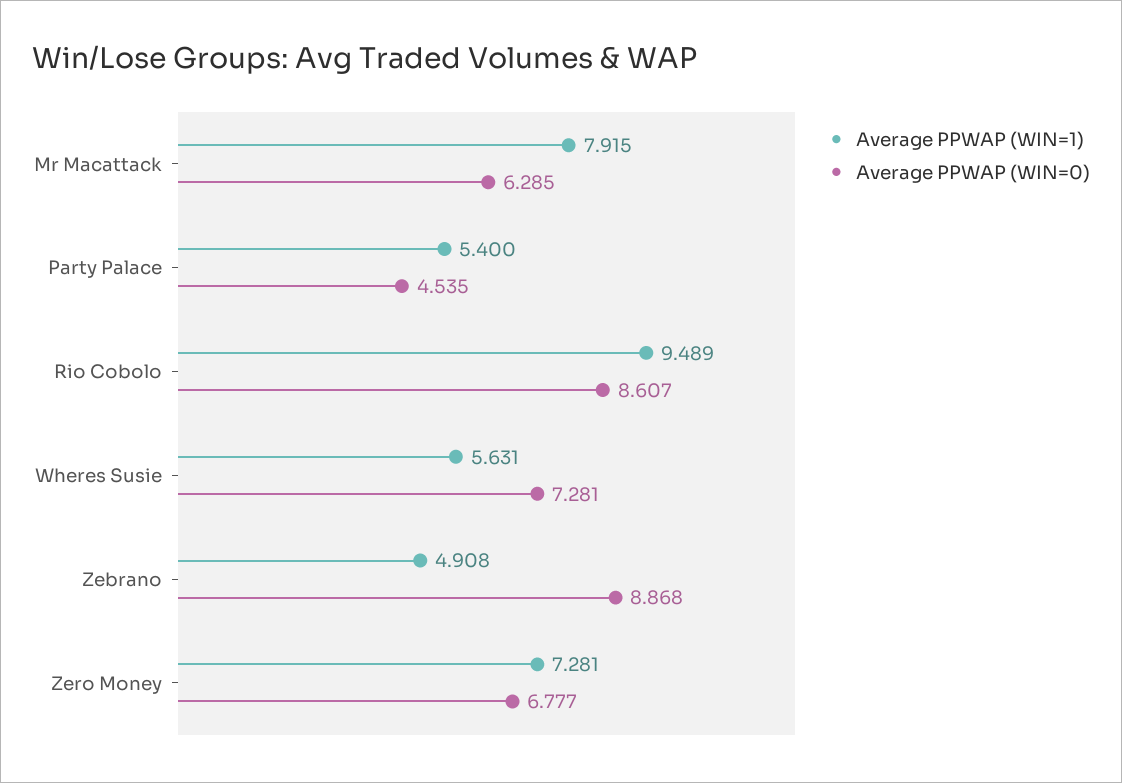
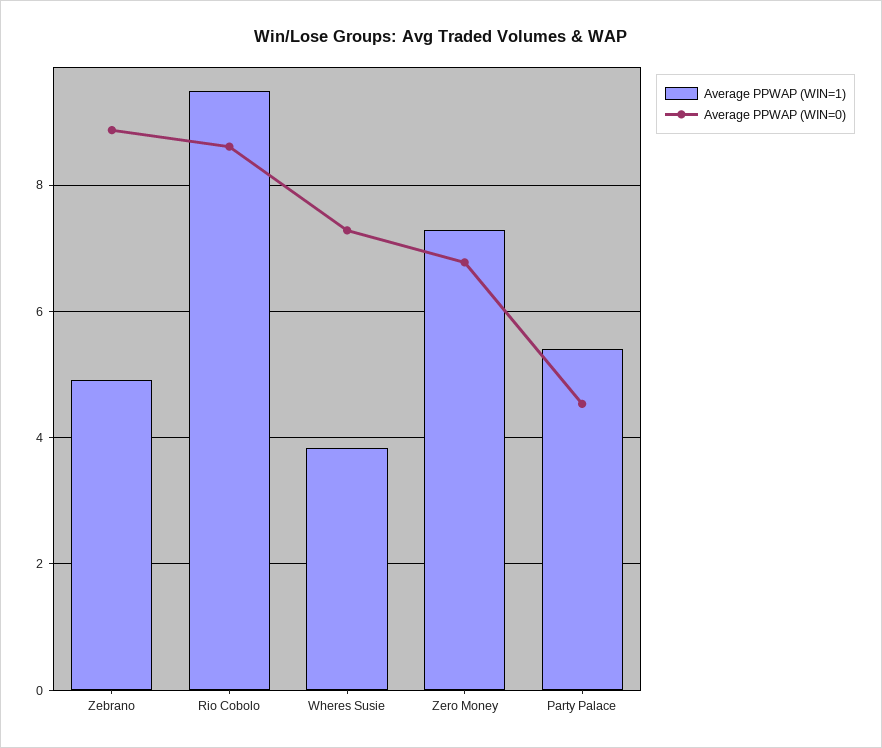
  {
    "Average PPWAP (WIN=1)": {
-     "Mr Macattack": 7.915,
      "Party Palace": 5.4,
      "Rio Cobolo": 9.489,
-     "Wheres Susie": 5.631,
+     "Wheres Susie": 3.8,
      "Zebrano": 4.908,
      "Zero Money": 7.281
    },
    "Average PPWAP (WIN=0)": {
-     "Mr Macattack": 6.285,
      "Party Palace": 4.535,
      "Rio Cobolo": 8.607,
      "Wheres Susie": 7.281,
      "Zebrano": 8.868,
      "Zero Money": 6.777
    }
  }

